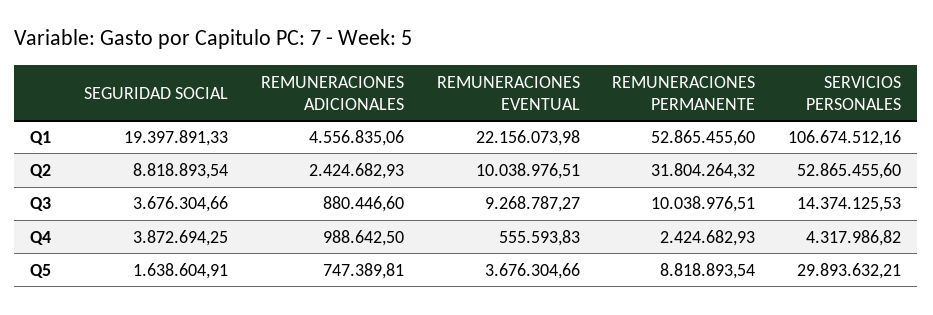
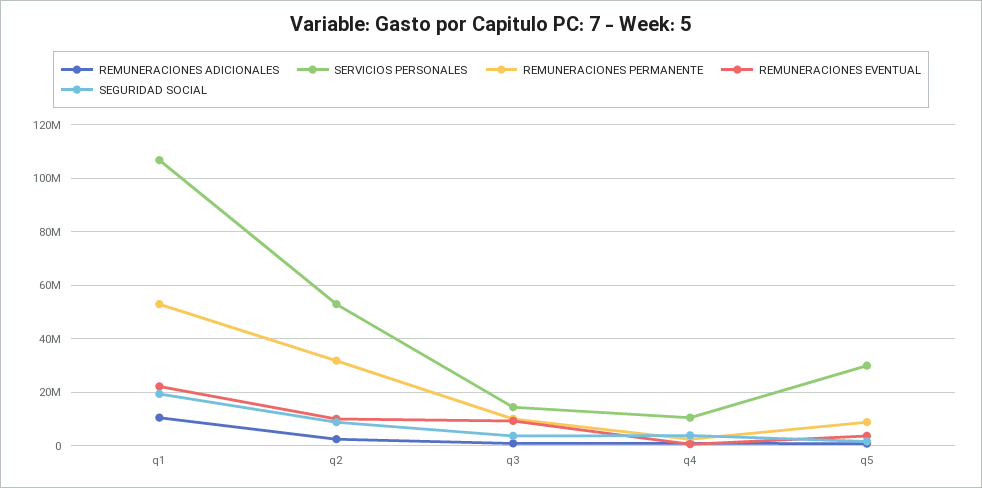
  {
    "SEGURIDAD SOCIAL": {
      "Q1": 19397891.33,
      "Q2": 8818893.54,
      "Q3": 3676304.66,
      "Q4": 3872694.25,
      "Q5": 1638604.91
    },
    "REMUNERACIONES ADICIONALES": {
-     "Q1": 4556835.06,
+     "Q1": 10000000,
      "Q2": 2424682.93,
      "Q3": 880446.6,
      "Q4": 988642.5,
      "Q5": 747389.81
    },
    "REMUNERACIONES EVENTUAL": {
      "Q1": 22156073.98,
      "Q2": 10038976.51,
      "Q3": 9268787.27,
      "Q4": 555593.83,
      "Q5": 3676304.66
    },
    "REMUNERACIONES PERMANENTE": {
      "Q1": 52865455.6,
      "Q2": 31804264.32,
      "Q3": 10038976.51,
      "Q4": 2424682.93,
      "Q5": 8818893.54
    },
    "SERVICIOS PERSONALES": {
      "Q1": 106674512.16,
      "Q2": 52865455.6,
      "Q3": 14374125.53,
-     "Q4": 4317986.82,
+     "Q4": 10000000,
      "Q5": 29893632.21
    }
  }

